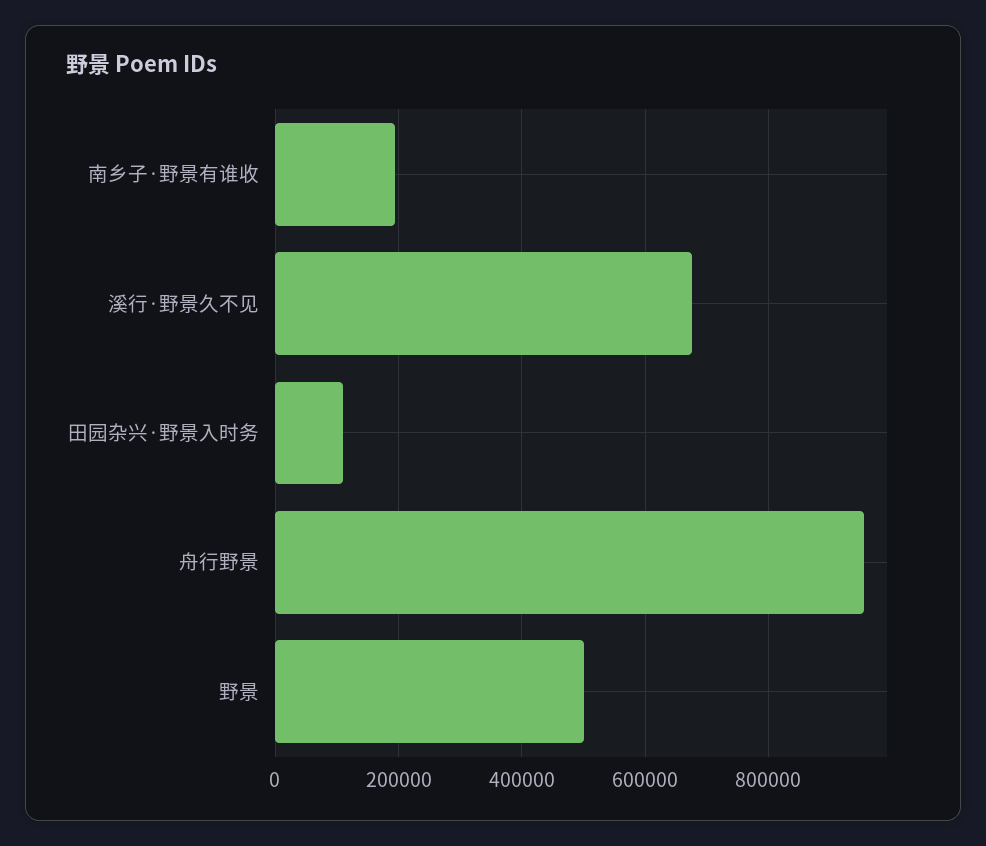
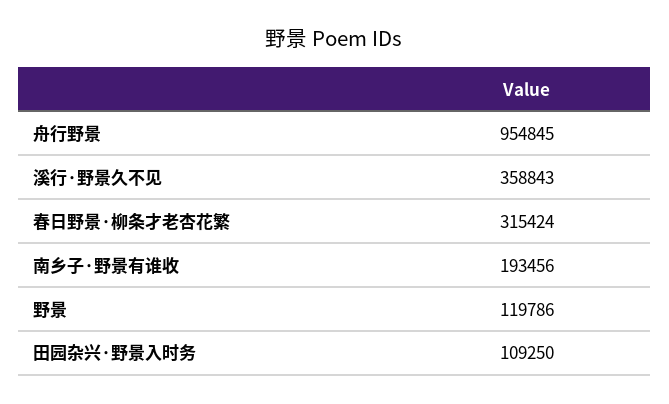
  {
    "南乡子·野景有谁收": 193456,
-   "溪行·野景久不见": 680000,
+   "溪行·野景久不见": 358843,
    "田园杂兴·野景入时务": 109250,
    "舟行野景": 954845,
-   "野景": 500000
+   "野景": 119786,
+   "春日野景·柳条才老杏花繁": 315424
  }

